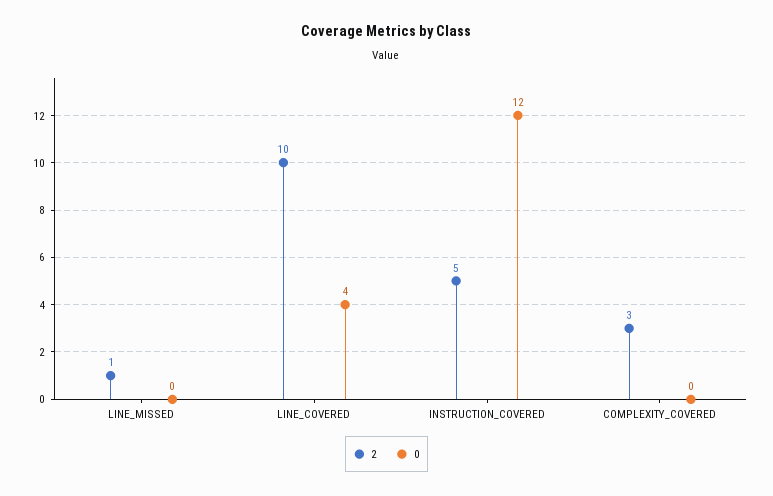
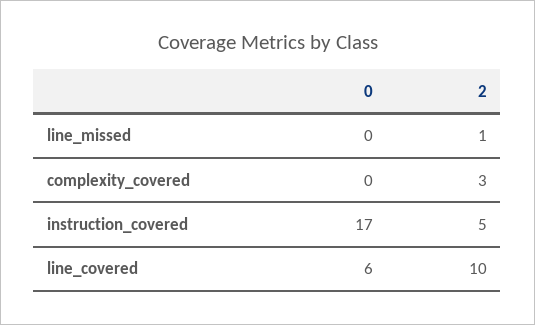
  {
    "2": {
      "LINE_MISSED": 1,
      "LINE_COVERED": 10,
      "INSTRUCTION_COVERED": 5,
      "COMPLEXITY_COVERED": 3
    },
    "0": {
      "LINE_MISSED": 0,
-     "LINE_COVERED": 4,
+     "LINE_COVERED": 6,
-     "INSTRUCTION_COVERED": 12,
+     "INSTRUCTION_COVERED": 17,
      "COMPLEXITY_COVERED": 0
    }
  }

